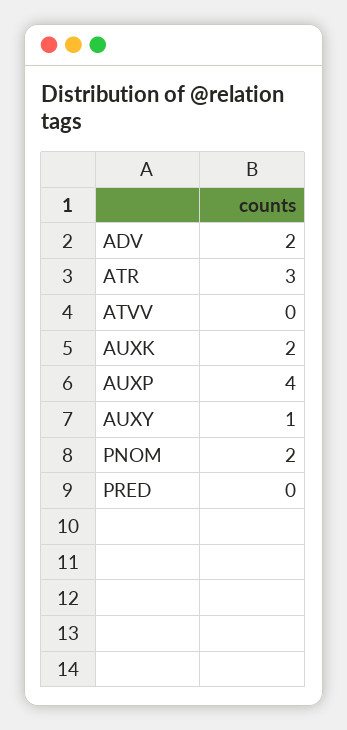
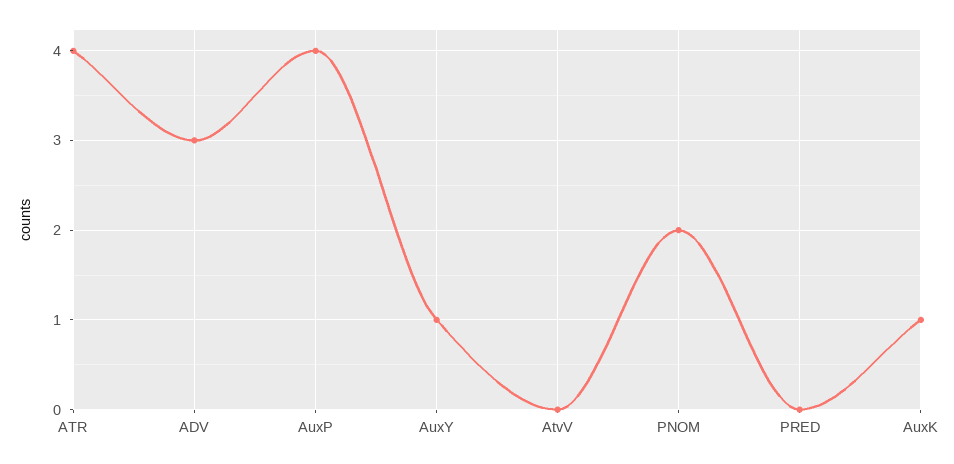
  {
-   "ADV": 2,
+   "ADV": 3,
-   "ATR": 3,
+   "ATR": 4,
    "ATVV": 0,
-   "AUXK": 2,
+   "AUXK": 1,
    "AUXP": 4,
    "AUXY": 1,
    "PNOM": 2,
    "PRED": 0
  }

